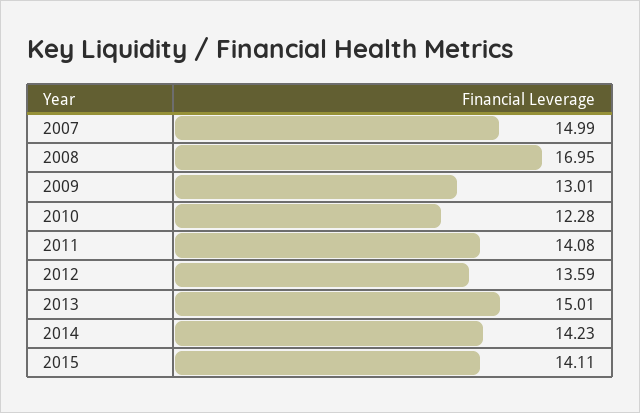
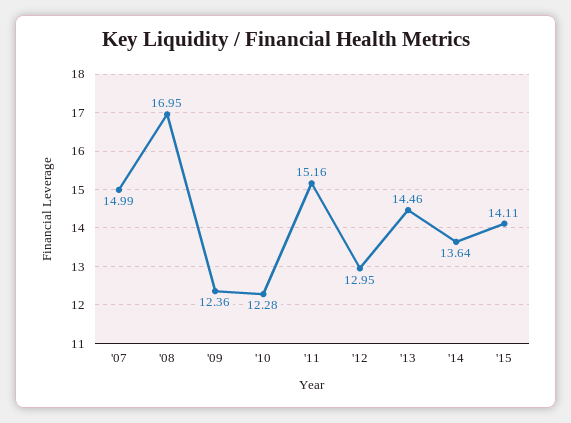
  {
    "2007": 14.99,
    "2008": 16.95,
-   "2009": 13.01,
+   "2009": 12.36,
    "2010": 12.28,
-   "2011": 14.08,
+   "2011": 15.16,
-   "2012": 13.59,
+   "2012": 12.95,
-   "2013": 15.01,
+   "2013": 14.46,
-   "2014": 14.23,
+   "2014": 13.64,
    "2015": 14.11
  }

